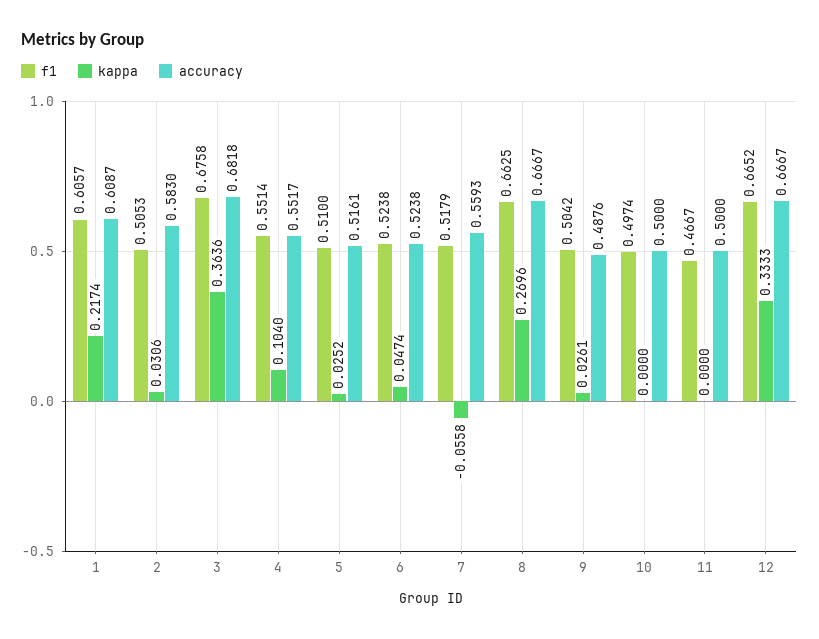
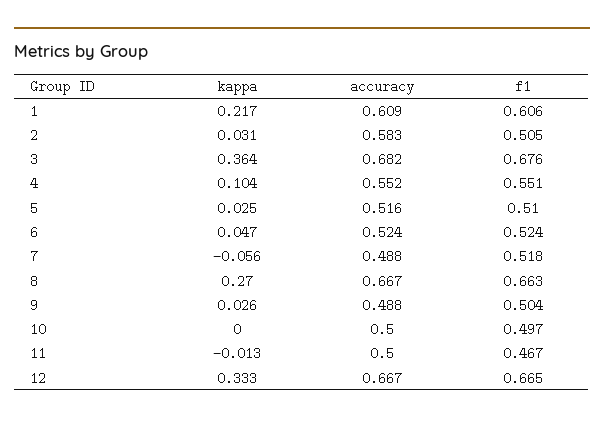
  {
    "f1": {
      "1": 0.6057,
      "2": 0.5053,
      "3": 0.6758,
      "4": 0.5514,
      "5": 0.51,
      "6": 0.5238,
      "7": 0.5179,
      "8": 0.6625,
      "9": 0.5042,
      "10": 0.4974,
      "11": 0.4667,
      "12": 0.6652
    },
    "kappa": {
      "1": 0.2174,
      "2": 0.0306,
      "3": 0.3636,
      "4": 0.104,
      "5": 0.0252,
      "6": 0.0474,
      "7": -0.0558,
      "8": 0.2696,
      "9": 0.0261,
      "10": 0,
-     "11": 0,
+     "11": -0.013,
      "12": 0.3333
    },
    "accuracy": {
      "1": 0.6087,
      "2": 0.583,
      "3": 0.6818,
      "4": 0.5517,
      "5": 0.5161,
      "6": 0.5238,
-     "7": 0.5593,
+     "7": 0.488,
      "8": 0.6667,
      "9": 0.4876,
      "10": 0.5,
      "11": 0.5,
      "12": 0.6667
    }
  }

